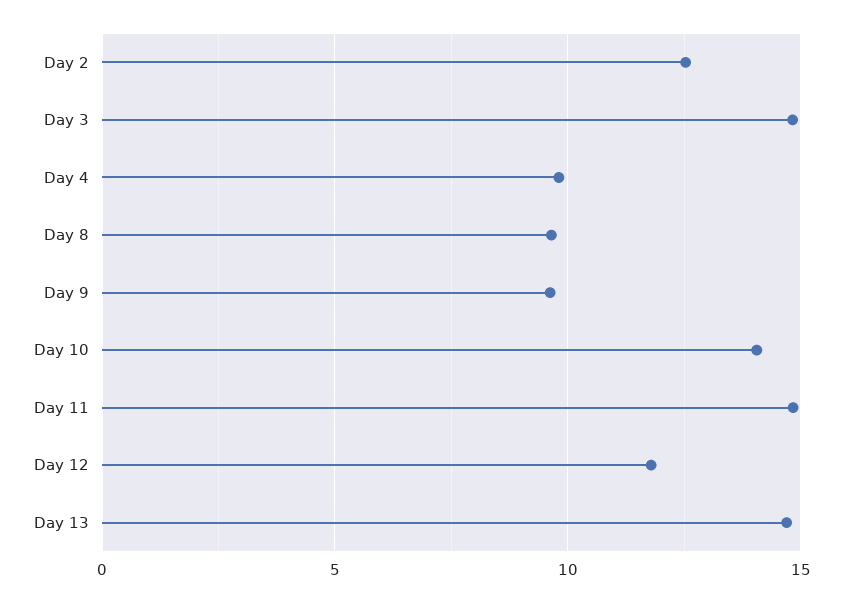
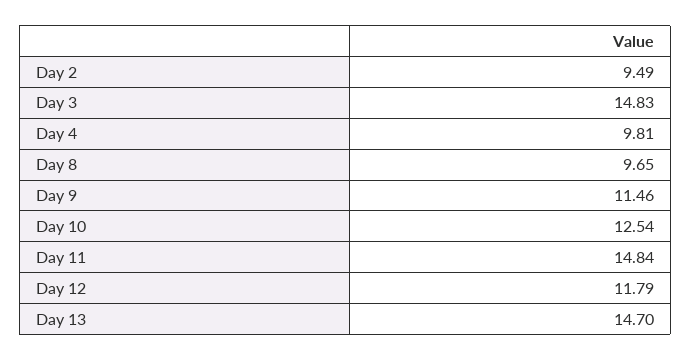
  {
-   "Day 2": 12.5,
+   "Day 2": 9.49,
    "Day 3": 14.83,
    "Day 4": 9.81,
    "Day 8": 9.65,
-   "Day 9": 9.5,
+   "Day 9": 11.46,
-   "Day 10": 14,
+   "Day 10": 12.54,
    "Day 11": 14.84,
    "Day 12": 11.79,
    "Day 13": 14.7
  }

